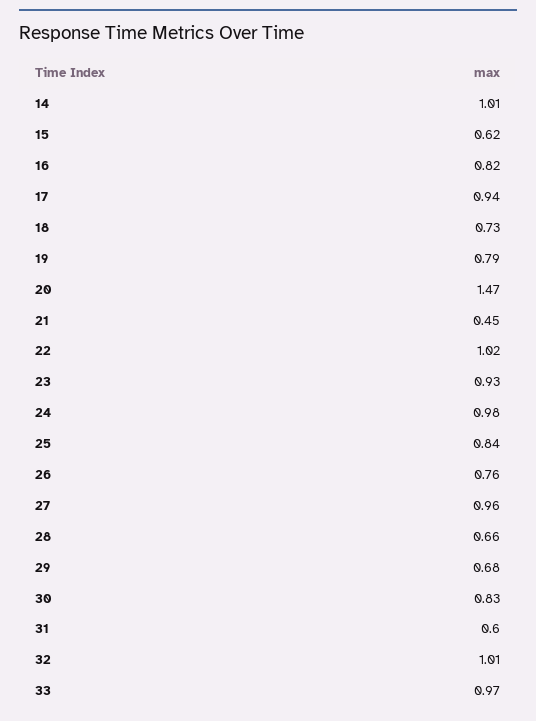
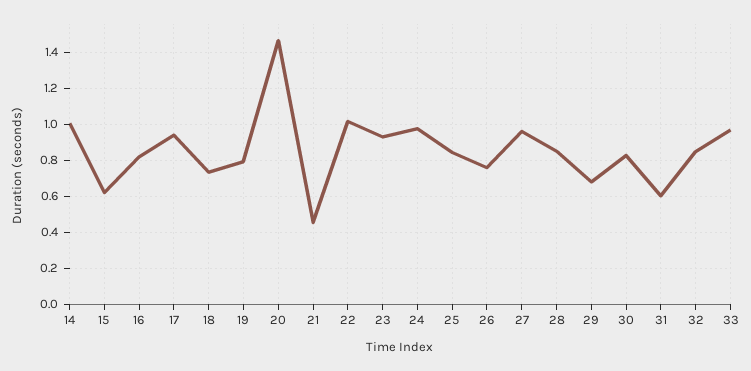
  {
    "14": 1.01,
    "15": 0.62,
    "16": 0.82,
    "17": 0.94,
    "18": 0.73,
    "19": 0.79,
    "20": 1.47,
    "21": 0.45,
    "22": 1.02,
    "23": 0.93,
    "24": 0.98,
    "25": 0.84,
    "26": 0.76,
    "27": 0.96,
-   "28": 0.66,
+   "28": 0.85,
    "29": 0.68,
    "30": 0.83,
    "31": 0.6,
-   "32": 1.01,
+   "32": 0.85,
    "33": 0.97
  }

